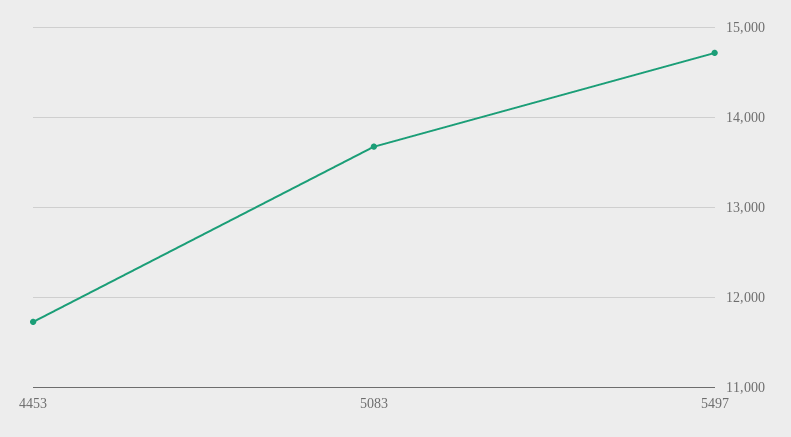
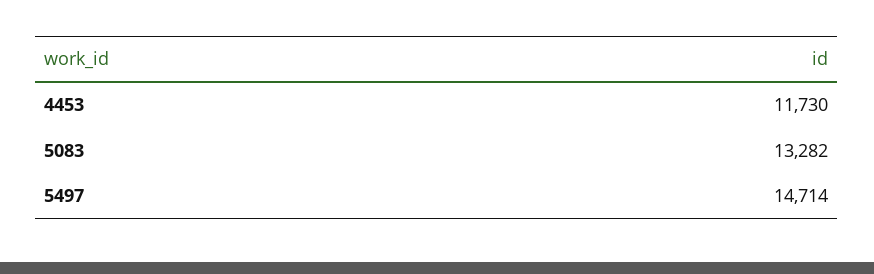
  {
    "4453": 11730,
-   "5083": 13700,
+   "5083": 13282,
    "5497": 14714
  }

